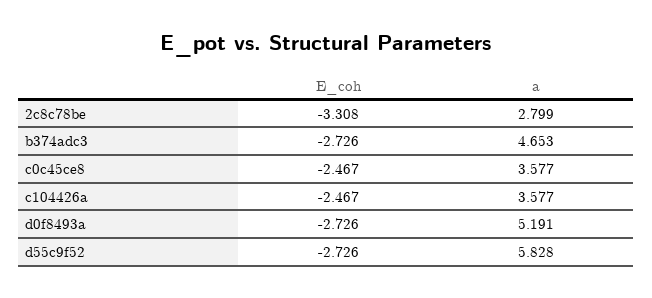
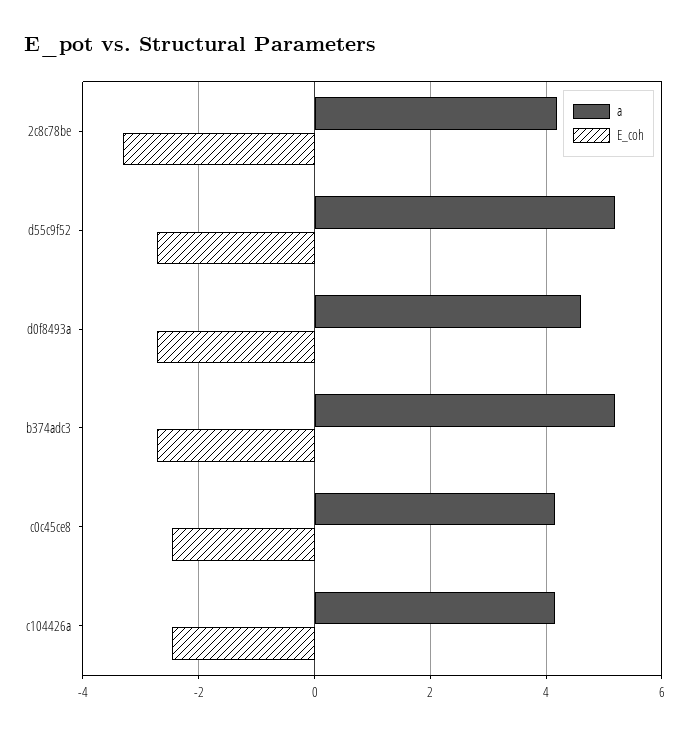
  {
    "E_coh": {
      "2c8c78be": -3.308,
      "b374adc3": -2.726,
      "c0c45ce8": -2.467,
      "c104426a": -2.467,
      "d0f8493a": -2.726,
      "d55c9f52": -2.726
    },
    "a": {
-     "2c8c78be": 2.799,
+     "2c8c78be": 4.2,
-     "b374adc3": 4.653,
+     "b374adc3": 5.2,
-     "c0c45ce8": 3.577,
+     "c0c45ce8": 4.2,
-     "c104426a": 3.577,
+     "c104426a": 4.2,
-     "d0f8493a": 5.191,
+     "d0f8493a": 4.6,
-     "d55c9f52": 5.828
+     "d55c9f52": 5.2
    }
  }

